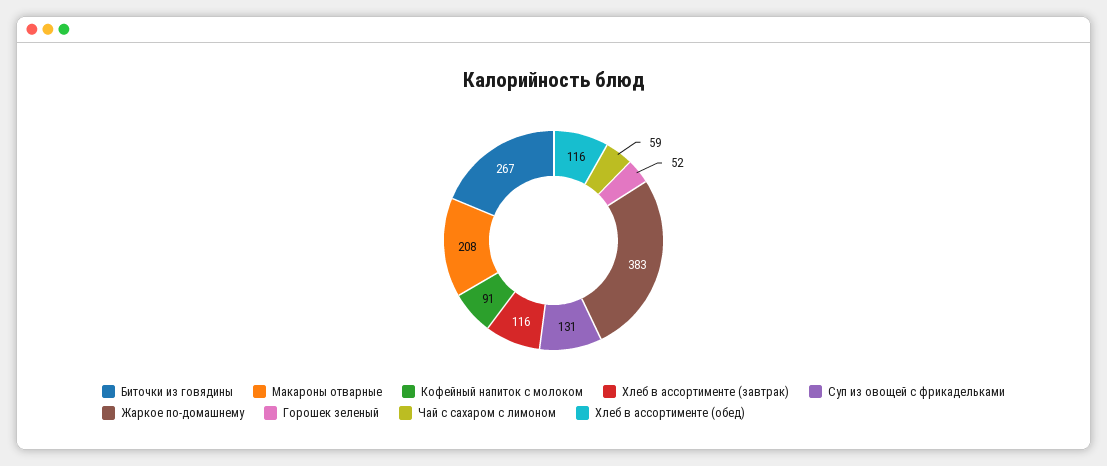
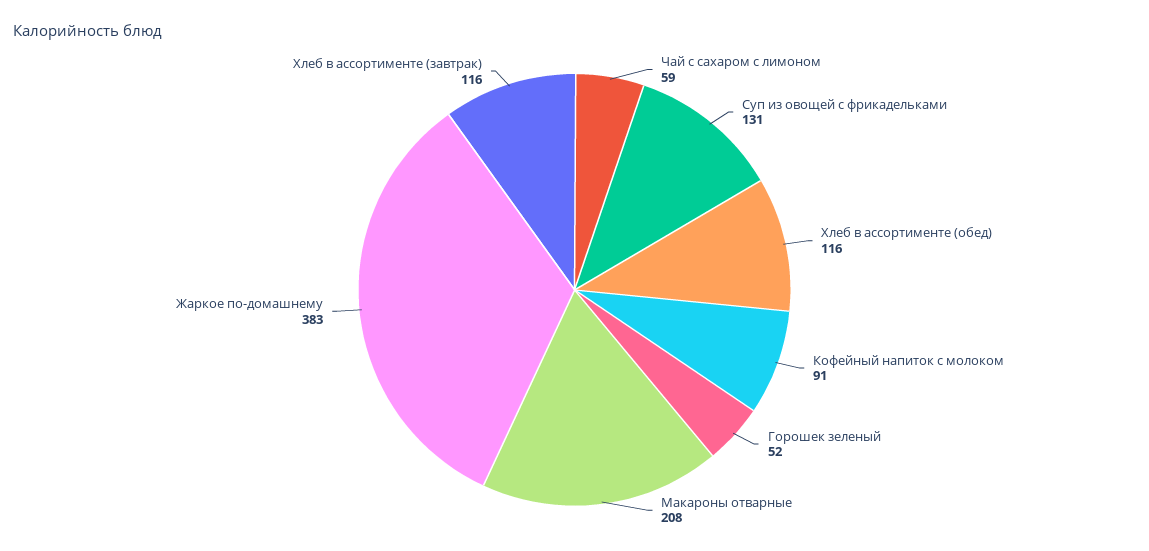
  {
-   "Биточки из говядины": 267,
    "Макароны отварные": 208,
    "Кофейный напиток с молоком": 91,
    "Хлеб в ассортименте (завтрак)": 116,
    "Суп из овощей с фрикадельками": 131,
    "Жаркое по-домашнему": 383,
    "Горошек зеленый": 52,
    "Чай с сахаром с лимоном": 59,
    "Хлеб в ассортименте (обед)": 116
  }

